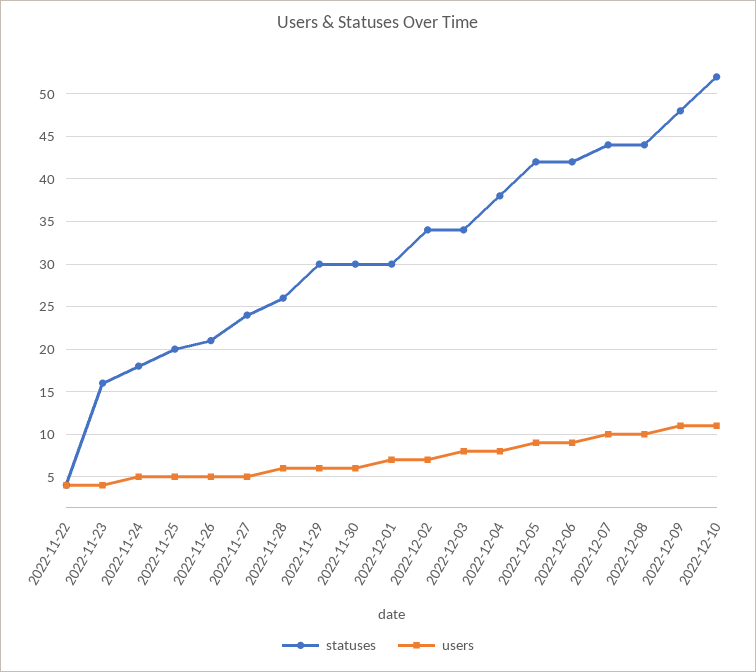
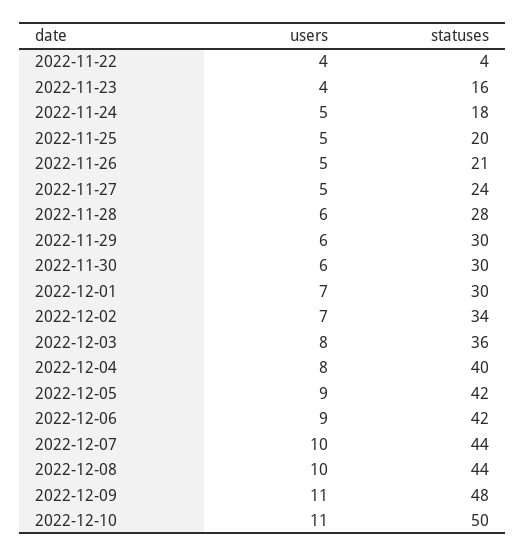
  {
    "statuses": {
      "2022-11-22": 4,
      "2022-11-23": 16,
      "2022-11-24": 18,
      "2022-11-25": 20,
      "2022-11-26": 21,
      "2022-11-27": 24,
-     "2022-11-28": 26,
+     "2022-11-28": 28,
      "2022-11-29": 30,
      "2022-11-30": 30,
      "2022-12-01": 30,
      "2022-12-02": 34,
-     "2022-12-03": 34,
+     "2022-12-03": 36,
-     "2022-12-04": 38,
+     "2022-12-04": 40,
      "2022-12-05": 42,
      "2022-12-06": 42,
      "2022-12-07": 44,
      "2022-12-08": 44,
      "2022-12-09": 48,
-     "2022-12-10": 52
+     "2022-12-10": 50
    },
    "users": {
      "2022-11-22": 4,
      "2022-11-23": 4,
      "2022-11-24": 5,
      "2022-11-25": 5,
      "2022-11-26": 5,
      "2022-11-27": 5,
      "2022-11-28": 6,
      "2022-11-29": 6,
      "2022-11-30": 6,
      "2022-12-01": 7,
      "2022-12-02": 7,
      "2022-12-03": 8,
      "2022-12-04": 8,
      "2022-12-05": 9,
      "2022-12-06": 9,
      "2022-12-07": 10,
      "2022-12-08": 10,
      "2022-12-09": 11,
      "2022-12-10": 11
    }
  }

